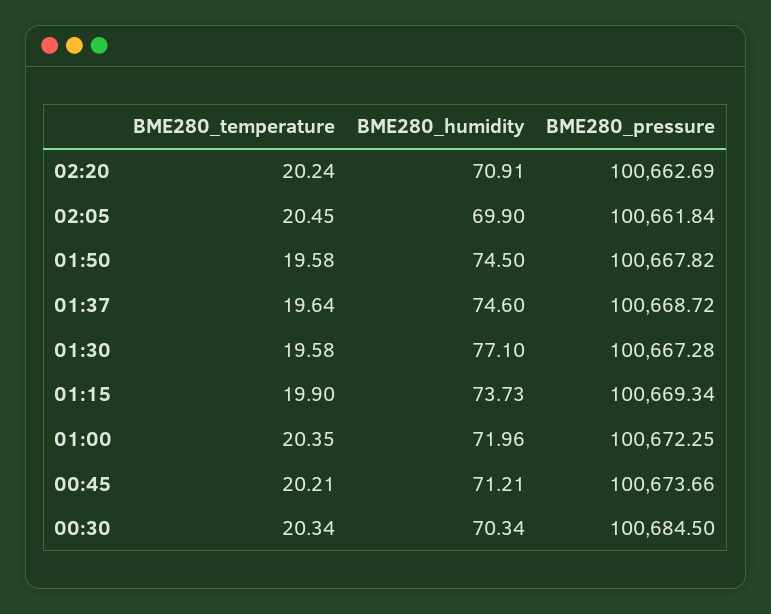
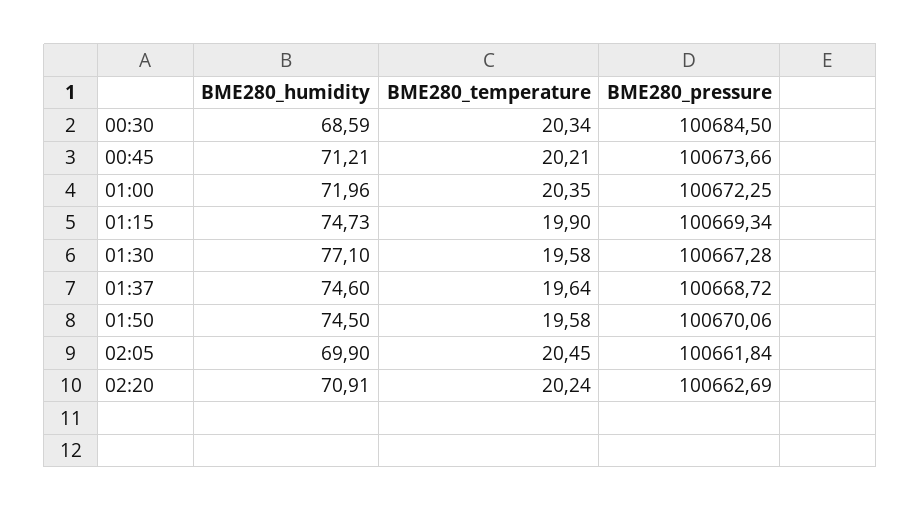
  {
    "BME280_temperature": {
      "02:20": 20.24,
      "02:05": 20.45,
      "01:50": 19.58,
      "01:37": 19.64,
      "01:30": 19.58,
      "01:15": 19.9,
      "01:00": 20.35,
      "00:45": 20.21,
      "00:30": 20.34
    },
    "BME280_humidity": {
      "02:20": 70.91,
      "02:05": 69.9,
      "01:50": 74.5,
      "01:37": 74.6,
      "01:30": 77.1,
-     "01:15": 73.73,
+     "01:15": 74.73,
      "01:00": 71.96,
      "00:45": 71.21,
-     "00:30": 70.34
+     "00:30": 68.59
    },
    "BME280_pressure": {
      "02:20": 100662.69,
      "02:05": 100661.84,
-     "01:50": 100667.82,
+     "01:50": 100670.06,
      "01:37": 100668.72,
      "01:30": 100667.28,
      "01:15": 100669.34,
      "01:00": 100672.25,
      "00:45": 100673.66,
      "00:30": 100684.5
    }
  }

